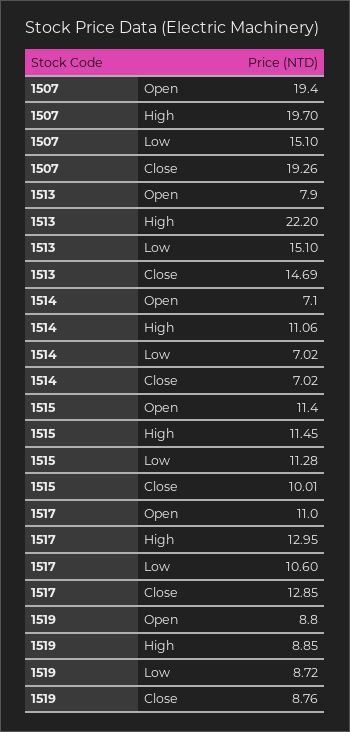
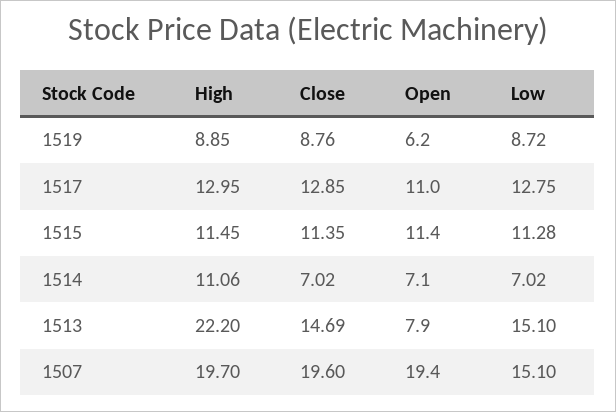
  {
    "1507": {
      "Open": 19.4,
      "High": 19.7,
      "Low": 15.1,
-     "Close": 19.26
+     "Close": 19.6
    },
    "1513": {
      "Open": 7.9,
      "High": 22.2,
      "Low": 15.1,
      "Close": 14.69
    },
    "1514": {
      "Open": 7.1,
      "High": 11.06,
      "Low": 7.02,
      "Close": 7.02
    },
    "1515": {
      "Open": 11.4,
      "High": 11.45,
      "Low": 11.28,
-     "Close": 10.01
+     "Close": 11.35
    },
    "1517": {
      "Open": 11,
      "High": 12.95,
-     "Low": 10.6,
+     "Low": 12.75,
      "Close": 12.85
    },
    "1519": {
-     "Open": 8.8,
+     "Open": 6.2,
      "High": 8.85,
      "Low": 8.72,
      "Close": 8.76
    }
  }

